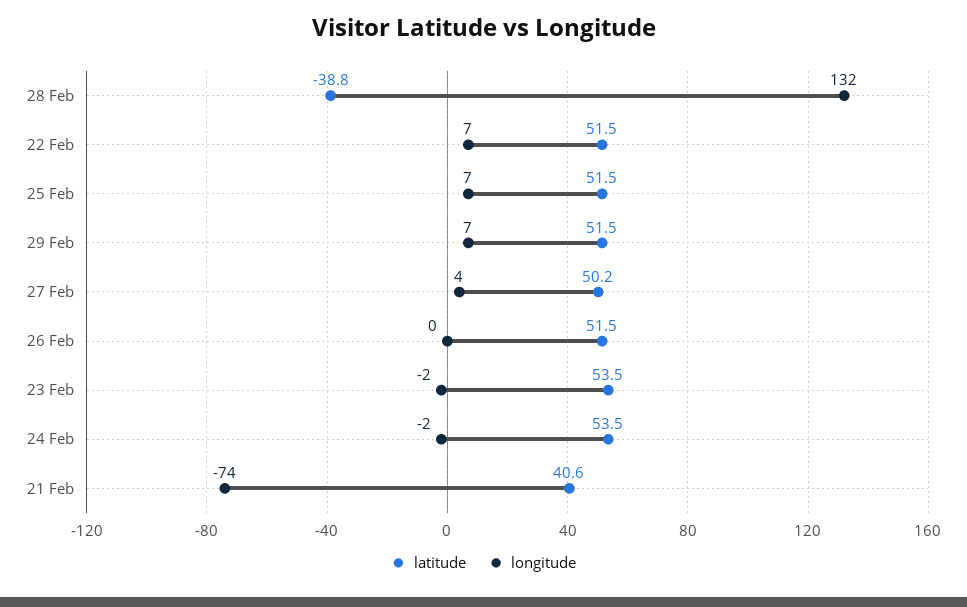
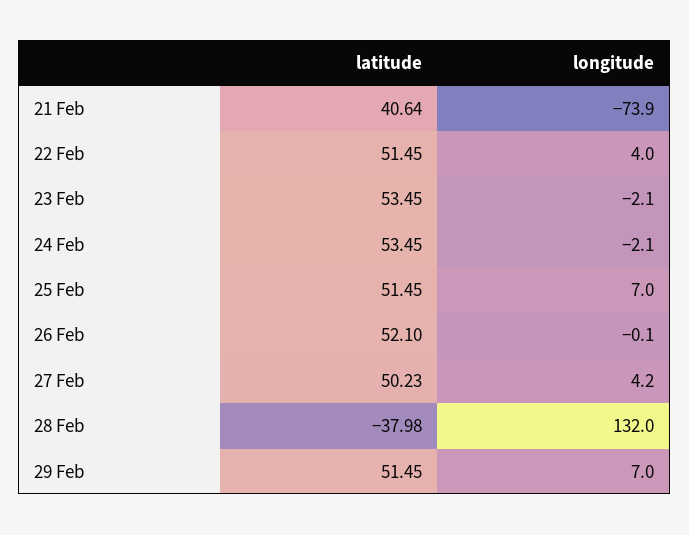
  {
    "latitude": {
-     "28 Feb": -38.8,
+     "28 Feb": -37.98,
      "22 Feb": 51.45,
      "25 Feb": 51.45,
      "29 Feb": 51.45,
      "27 Feb": 50.23,
-     "26 Feb": 51.5,
+     "26 Feb": 52.1,
      "23 Feb": 53.45,
      "24 Feb": 53.45,
      "21 Feb": 40.64
    },
    "longitude": {
      "28 Feb": 132,
-     "22 Feb": 7,
+     "22 Feb": 4,
      "25 Feb": 7,
      "29 Feb": 7,
      "27 Feb": 4.2,
      "26 Feb": -0.1,
      "23 Feb": -2.1,
      "24 Feb": -2.1,
      "21 Feb": -73.9
    }
  }

